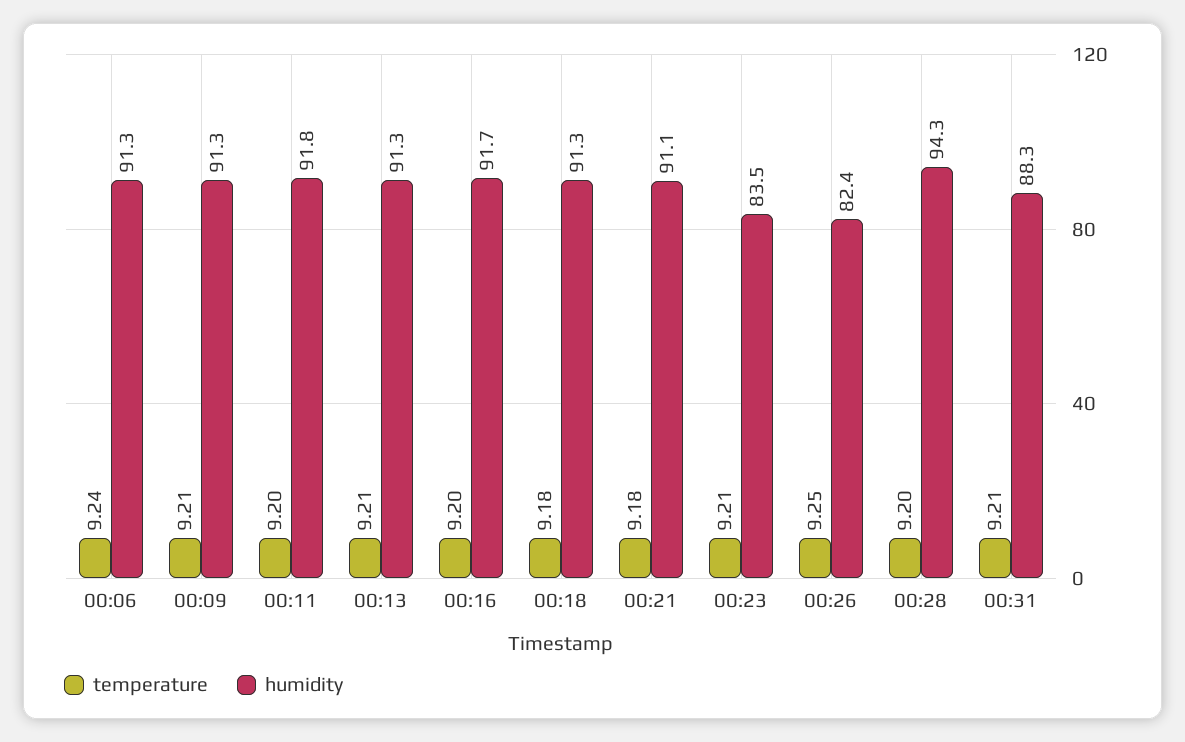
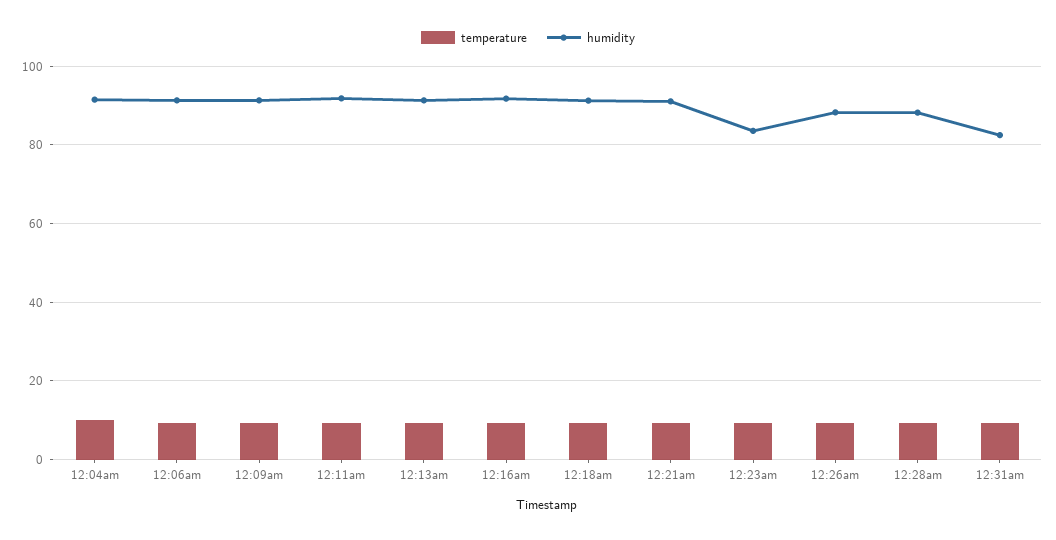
  {
    "temperature": {
      "00:06": 9.24,
      "00:09": 9.21,
      "00:11": 9.2,
      "00:13": 9.21,
      "00:16": 9.2,
      "00:18": 9.18,
      "00:21": 9.18,
      "00:23": 9.21,
      "00:26": 9.25,
      "00:28": 9.2,
-     "00:31": 9.21
+     "00:31": 9.21,
+     "12:04am": 10
    },
    "humidity": {
      "00:06": 91.3,
      "00:09": 91.3,
      "00:11": 91.8,
      "00:13": 91.3,
      "00:16": 91.7,
      "00:18": 91.3,
      "00:21": 91.1,
      "00:23": 83.5,
-     "00:26": 82.4,
+     "00:26": 88,
-     "00:28": 94.3,
+     "00:28": 88,
-     "00:31": 88.3
+     "00:31": 82,
+     "12:04am": 92
    }
  }

